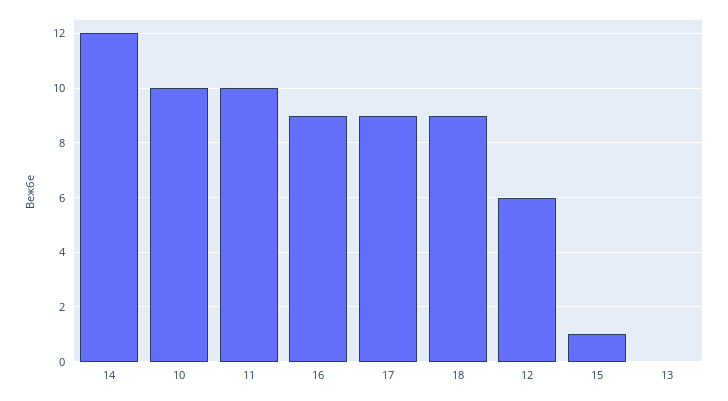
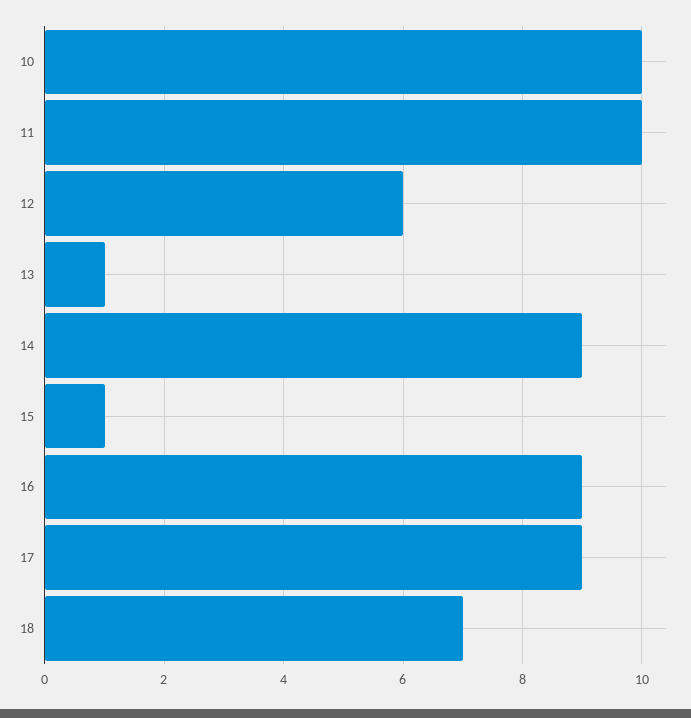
  {
-   "14": 12,
+   "14": 9,
    "10": 10,
    "11": 10,
    "16": 9,
    "17": 9,
-   "18": 9,
+   "18": 7,
    "12": 6,
    "15": 1,
-   "13": 0
+   "13": 1
  }

